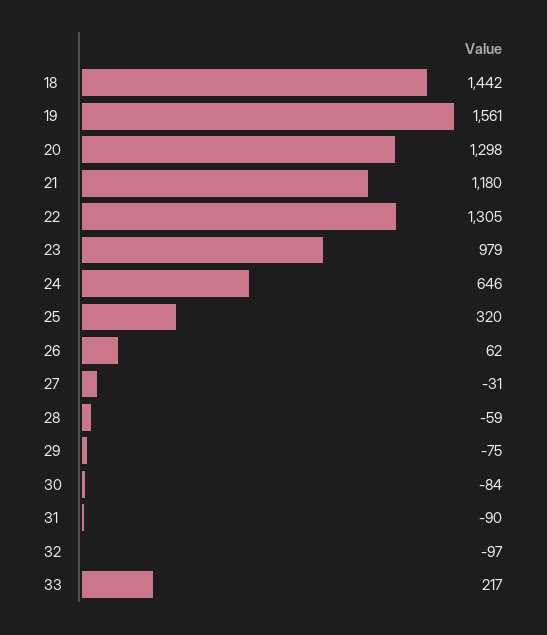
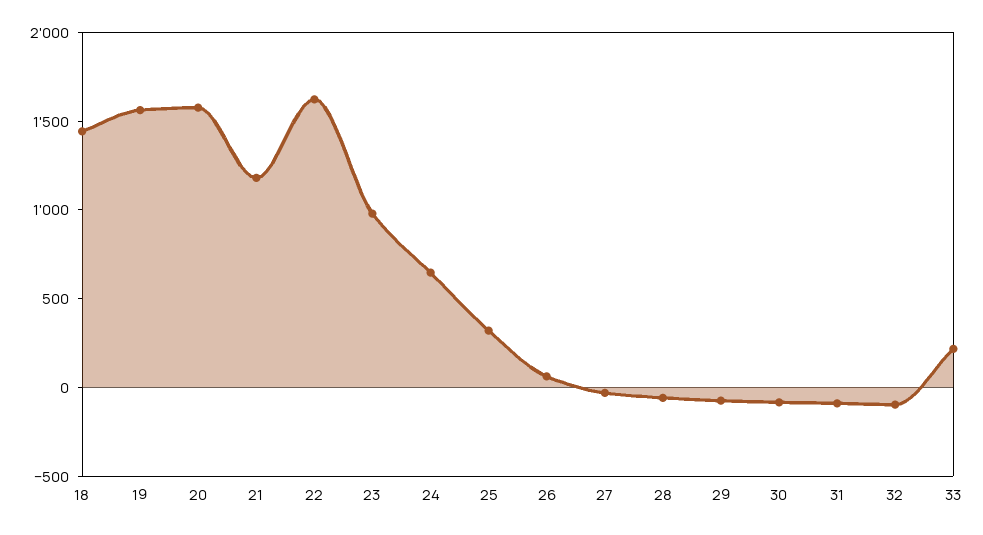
  {
    "18": 1442,
    "19": 1561,
-   "20": 1298,
+   "20": 1600,
    "21": 1180,
-   "22": 1305,
+   "22": 1600,
    "23": 979,
    "24": 646,
    "25": 320,
    "26": 62,
    "27": -31,
    "28": -59,
    "29": -75,
    "30": -84,
    "31": -90,
    "32": -97,
    "33": 217
  }

